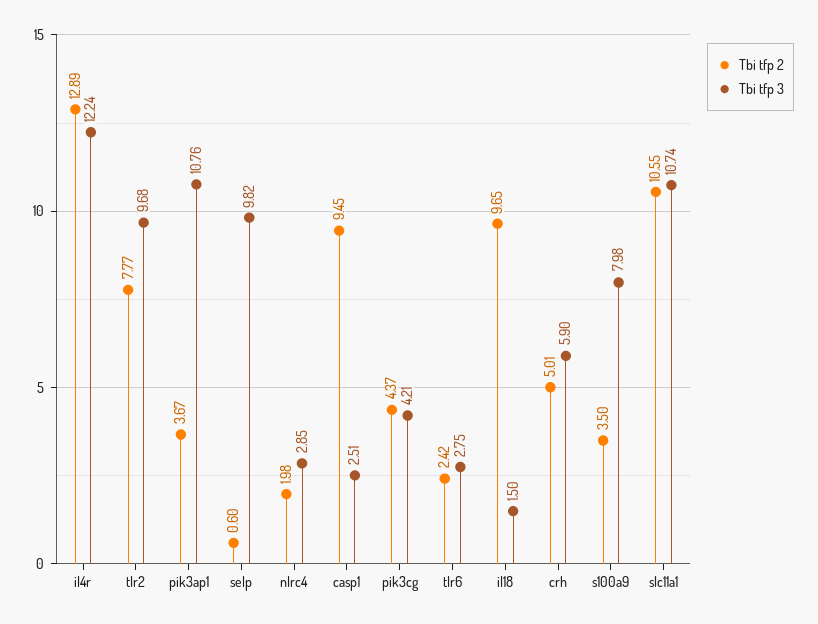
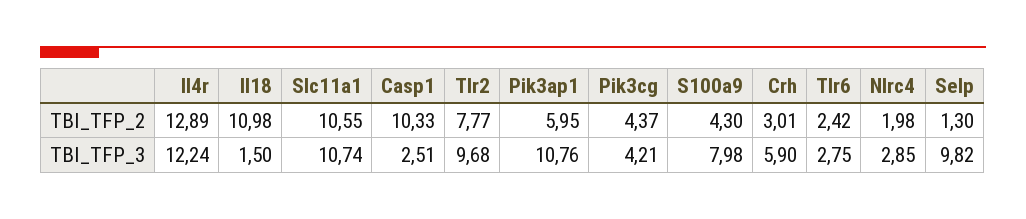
  {
    "Tbi tfp 2": {
      "il4r": 12.89,
      "tlr2": 7.77,
-     "pik3ap1": 3.67,
+     "pik3ap1": 5.95,
-     "selp": 0.6,
+     "selp": 1.3,
      "nlrc4": 1.98,
-     "casp1": 9.45,
+     "casp1": 10.33,
      "pik3cg": 4.37,
      "tlr6": 2.42,
-     "il18": 9.65,
+     "il18": 10.98,
-     "crh": 5.01,
+     "crh": 3.01,
-     "s100a9": 3.5,
+     "s100a9": 4.3,
      "slc11a1": 10.55
    },
    "Tbi tfp 3": {
      "il4r": 12.24,
      "tlr2": 9.68,
      "pik3ap1": 10.76,
      "selp": 9.82,
      "nlrc4": 2.85,
      "casp1": 2.51,
      "pik3cg": 4.21,
      "tlr6": 2.75,
      "il18": 1.5,
      "crh": 5.9,
      "s100a9": 7.98,
      "slc11a1": 10.74
    }
  }

